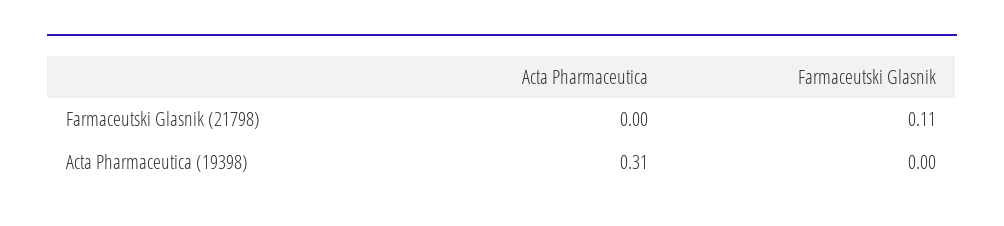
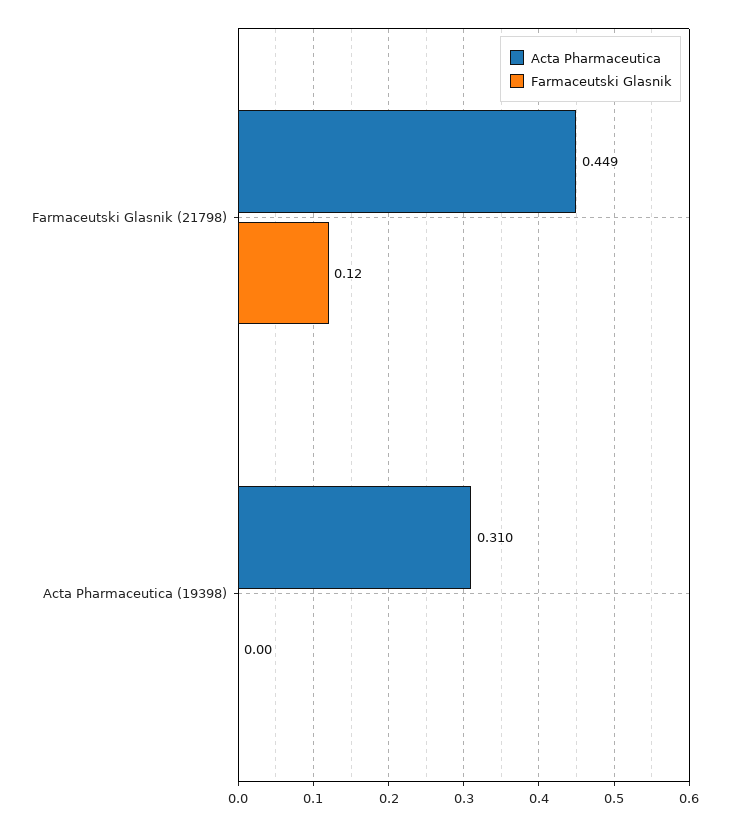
  {
    "Acta Pharmaceutica": {
-     "Farmaceutski Glasnik (21798)": 0,
+     "Farmaceutski Glasnik (21798)": 0.449,
      "Acta Pharmaceutica (19398)": 0.31
    },
    "Farmaceutski Glasnik": {
-     "Farmaceutski Glasnik (21798)": 0.11,
+     "Farmaceutski Glasnik (21798)": 0.12,
      "Acta Pharmaceutica (19398)": 0
    }
  }

